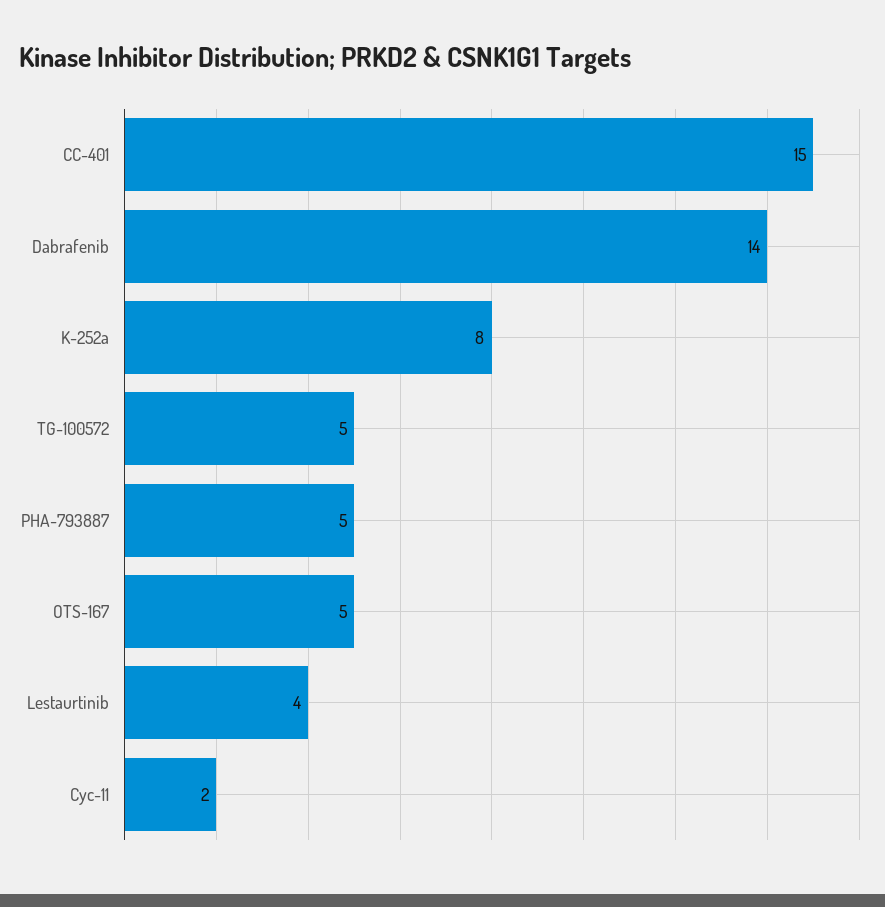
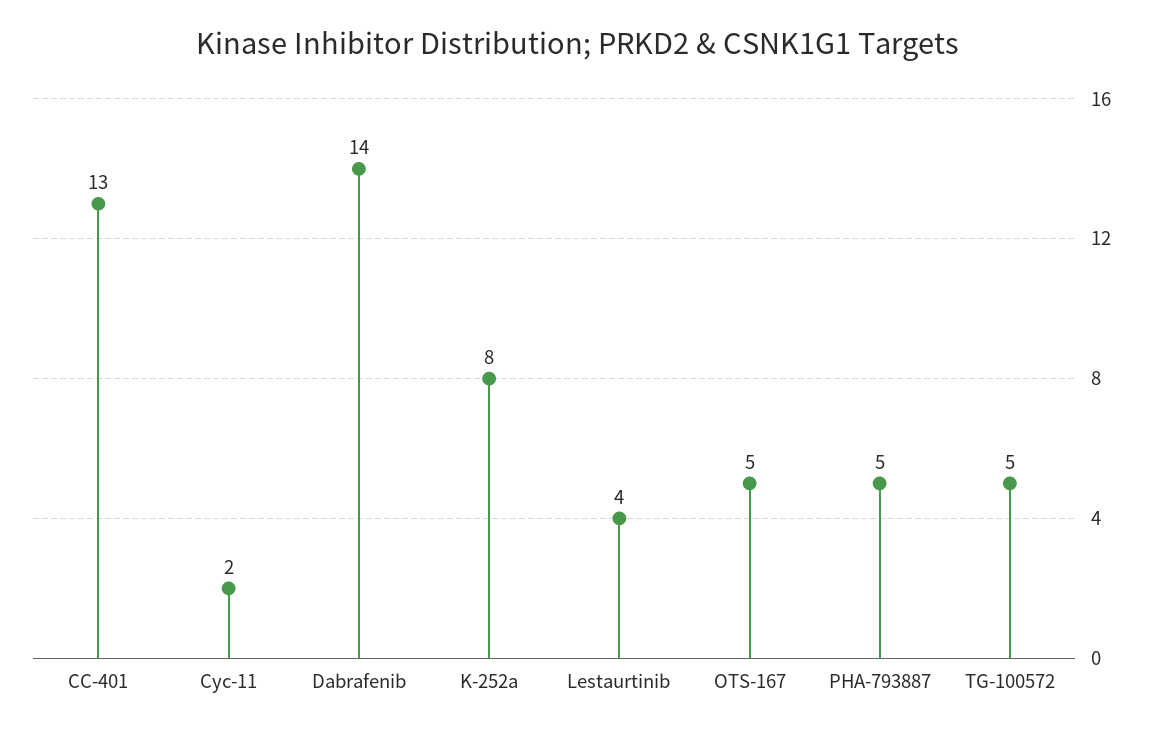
  {
-   "CC-401": 15,
+   "CC-401": 13,
    "Dabrafenib": 14,
    "K-252a": 8,
    "TG-100572": 5,
    "PHA-793887": 5,
    "OTS-167": 5,
    "Lestaurtinib": 4,
    "Cyc-11": 2
  }

